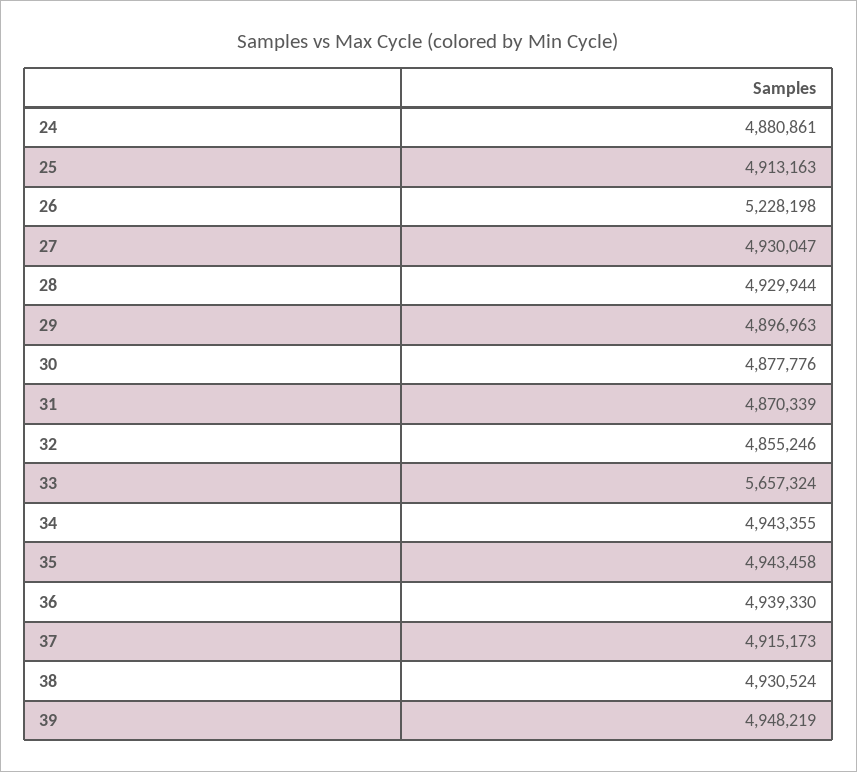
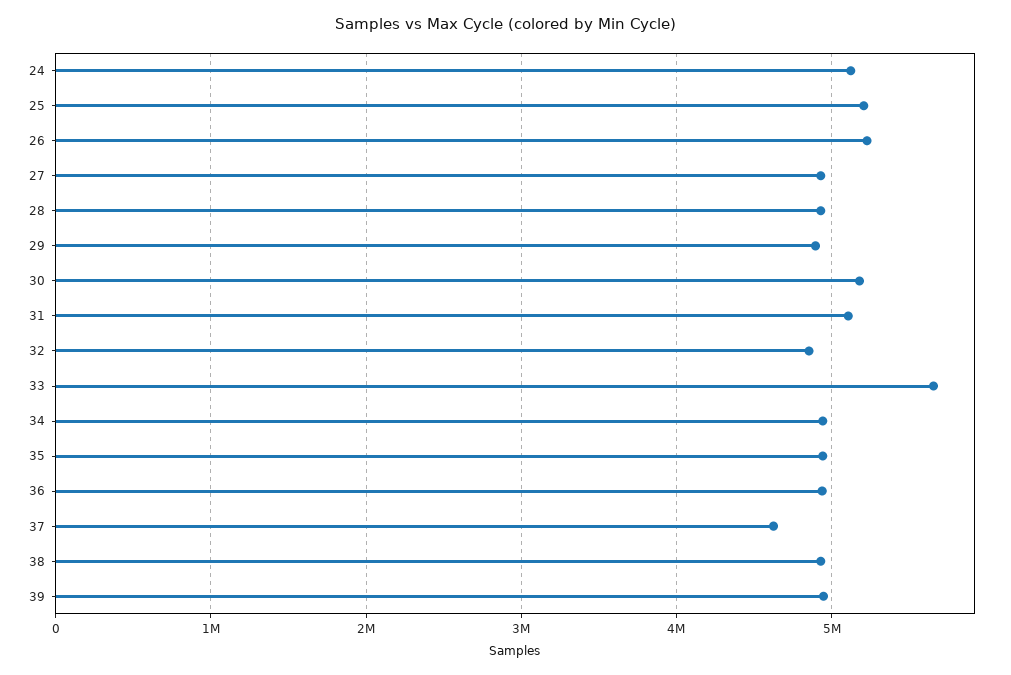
  {
-   "24": 4880861,
+   "24": 5100000,
-   "25": 4913163,
+   "25": 5200000,
    "26": 5228198,
    "27": 4930047,
    "28": 4929944,
    "29": 4896963,
-   "30": 4877776,
+   "30": 5200000,
-   "31": 4870339,
+   "31": 5100000,
    "32": 4855246,
    "33": 5657324,
    "34": 4943355,
    "35": 4943458,
    "36": 4939330,
-   "37": 4915173,
+   "37": 4600000,
    "38": 4930524,
    "39": 4948219
  }

